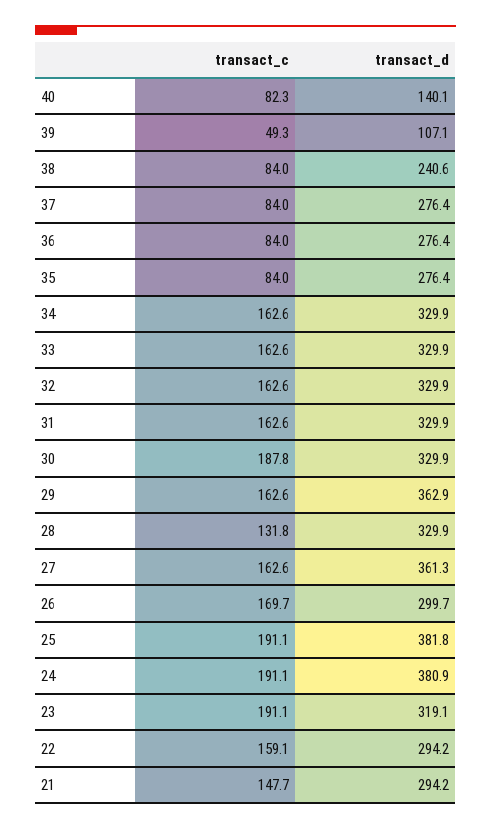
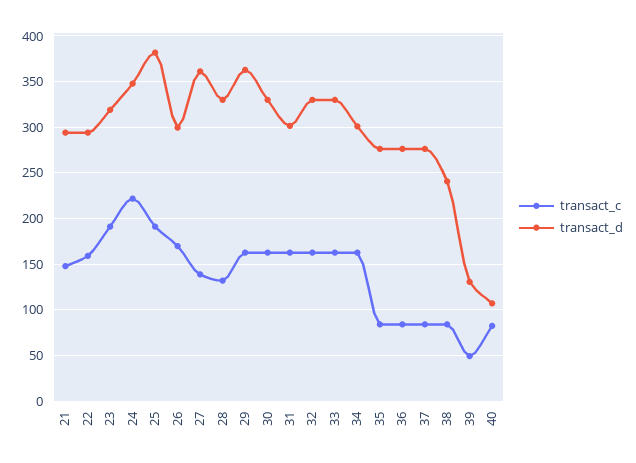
  {
    "transact_c": {
      "40": 82.3,
      "39": 49.3,
      "38": 84,
      "37": 84,
      "36": 84,
      "35": 84,
      "34": 162.6,
      "33": 162.6,
      "32": 162.6,
      "31": 162.6,
-     "30": 187.8,
+     "30": 160,
      "29": 162.6,
      "28": 131.8,
-     "27": 162.6,
+     "27": 140,
      "26": 169.7,
      "25": 191.1,
-     "24": 191.1,
+     "24": 220,
      "23": 191.1,
      "22": 159.1,
      "21": 147.7
    },
    "transact_d": {
-     "40": 140.1,
+     "40": 110,
-     "39": 107.1,
+     "39": 130,
      "38": 240.6,
      "37": 276.4,
      "36": 276.4,
      "35": 276.4,
-     "34": 329.9,
+     "34": 300,
      "33": 329.9,
      "32": 329.9,
-     "31": 329.9,
+     "31": 300,
      "30": 329.9,
      "29": 362.9,
      "28": 329.9,
      "27": 361.3,
      "26": 299.7,
      "25": 381.8,
-     "24": 380.9,
+     "24": 350,
      "23": 319.1,
      "22": 294.2,
      "21": 294.2
    }
  }

